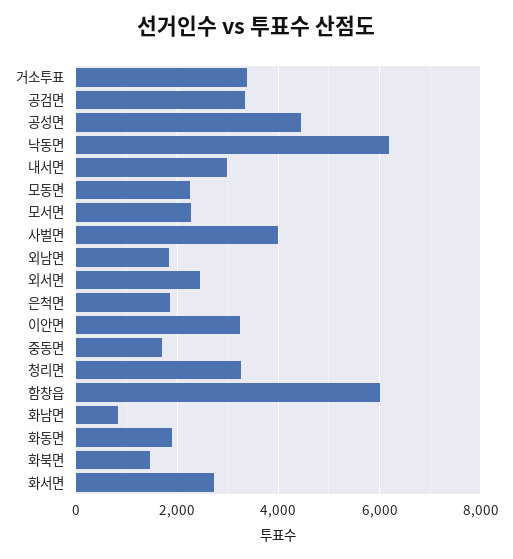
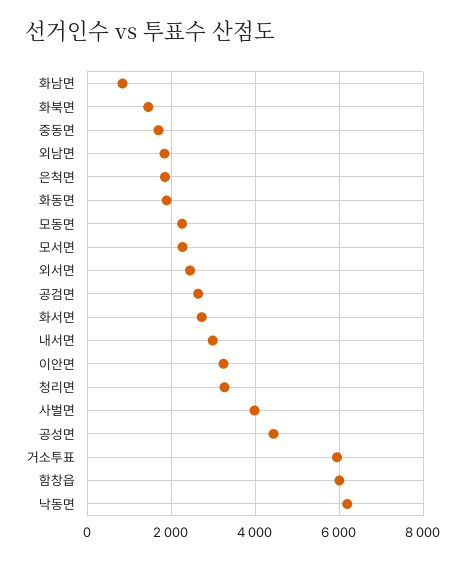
  {
-   "거소투표": 3400,
+   "거소투표": 6000,
-   "공검면": 3400,
+   "공검면": 2600,
    "공성면": 4400,
    "낙동면": 6200,
    "내서면": 3000,
    "모동면": 2200,
    "모서면": 2200,
    "사벌면": 4000,
    "외남면": 1800,
    "외서면": 2400,
    "은척면": 1800,
    "이안면": 3200,
    "중동면": 1800,
    "청리면": 3200,
    "함창읍": 6000,
    "화남면": 800,
    "화동면": 1800,
    "화북면": 1400,
    "화서면": 2800
  }

